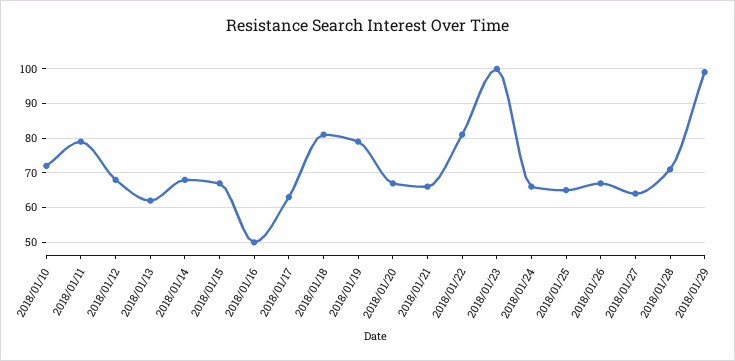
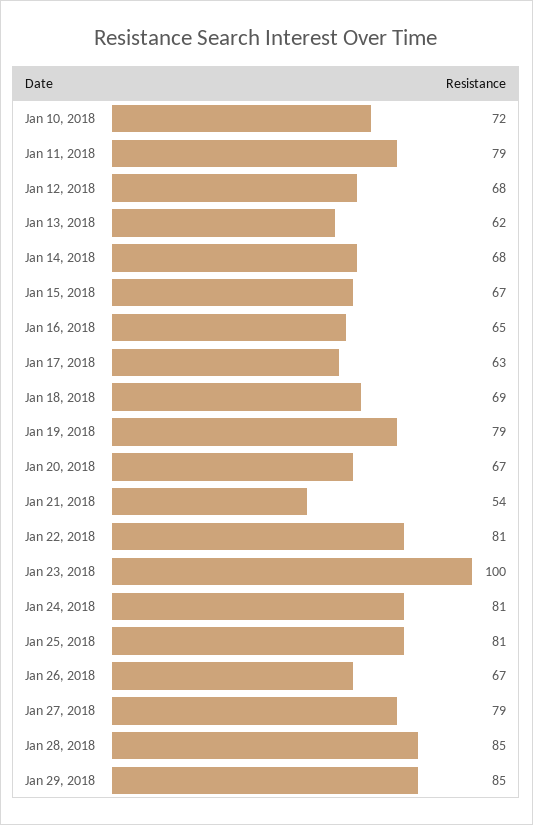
  {
    "2018/01/10": 72,
    "2018/01/11": 79,
    "2018/01/12": 68,
    "2018/01/13": 62,
    "2018/01/14": 68,
    "2018/01/15": 67,
-   "2018/01/16": 50,
+   "2018/01/16": 65,
    "2018/01/17": 63,
-   "2018/01/18": 80,
+   "2018/01/18": 69,
    "2018/01/19": 79,
    "2018/01/20": 67,
-   "2018/01/21": 65,
+   "2018/01/21": 54,
    "2018/01/22": 81,
    "2018/01/23": 100,
-   "2018/01/24": 65,
+   "2018/01/24": 81,
-   "2018/01/25": 65,
+   "2018/01/25": 81,
    "2018/01/26": 67,
-   "2018/01/27": 65,
+   "2018/01/27": 79,
-   "2018/01/28": 70,
+   "2018/01/28": 85,
-   "2018/01/29": 100
+   "2018/01/29": 85
  }

